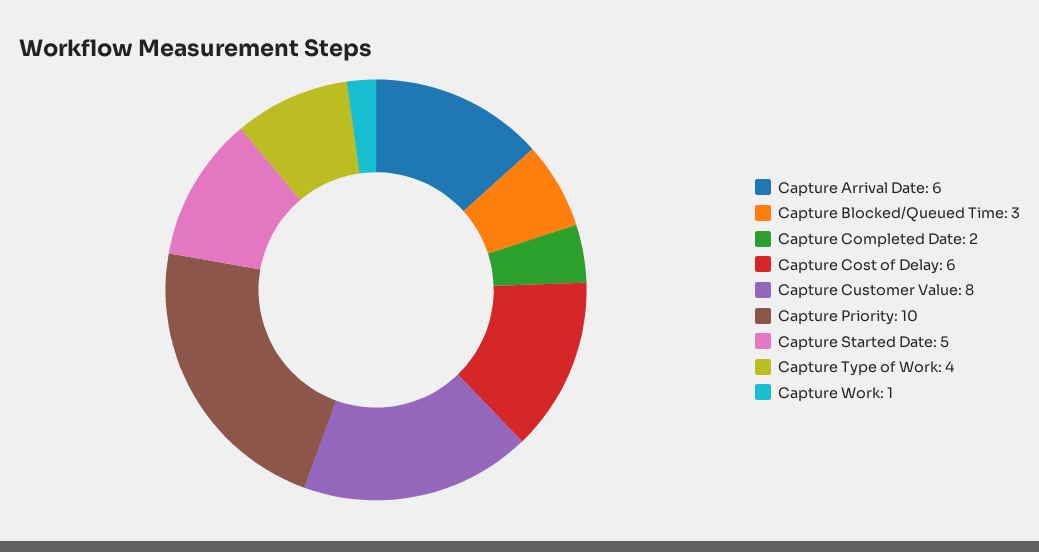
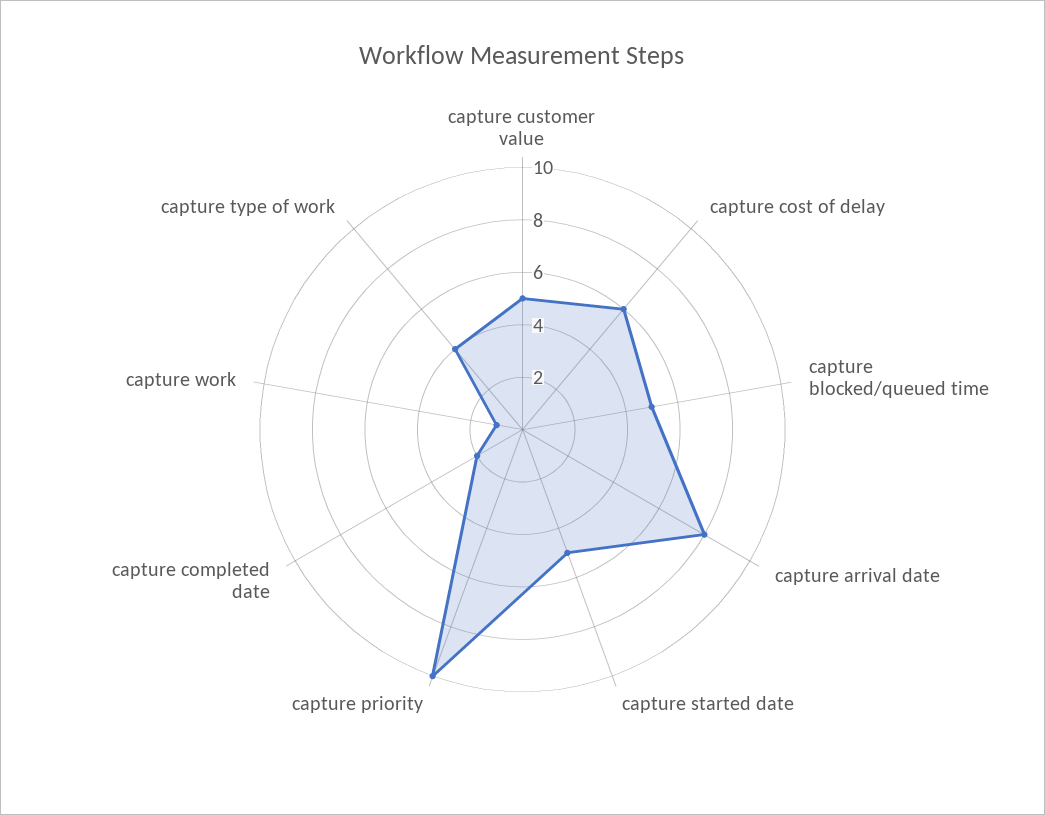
  {
-   "Capture Arrival Date": 6,
+   "Capture Arrival Date": 8,
-   "Capture Blocked/Queued Time": 3,
+   "Capture Blocked/Queued Time": 5,
    "Capture Completed Date": 2,
    "Capture Cost of Delay": 6,
-   "Capture Customer Value": 8,
+   "Capture Customer Value": 5,
    "Capture Priority": 10,
    "Capture Started Date": 5,
    "Capture Type of Work": 4,
    "Capture Work": 1
  }

